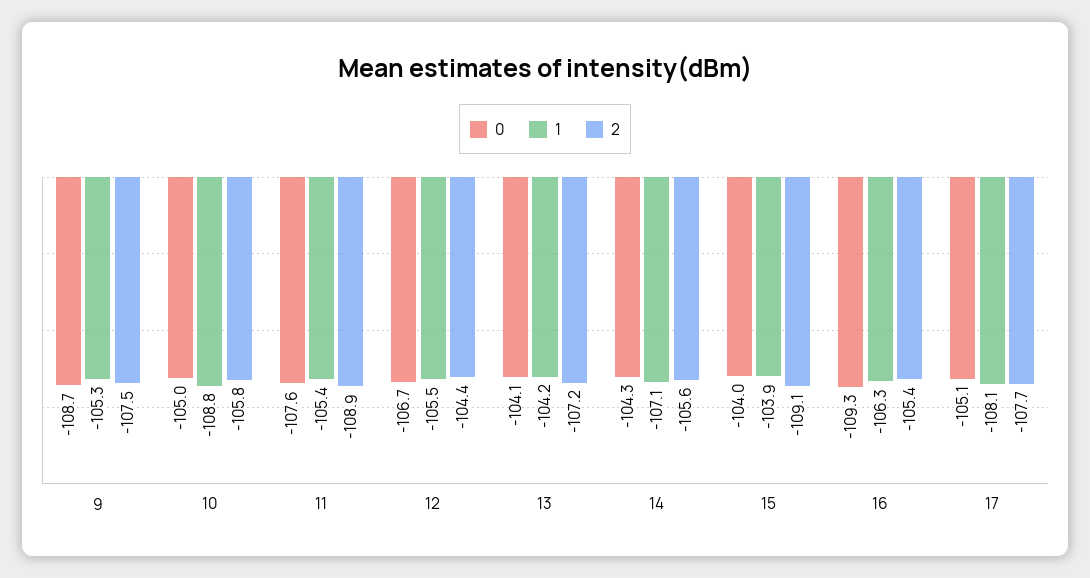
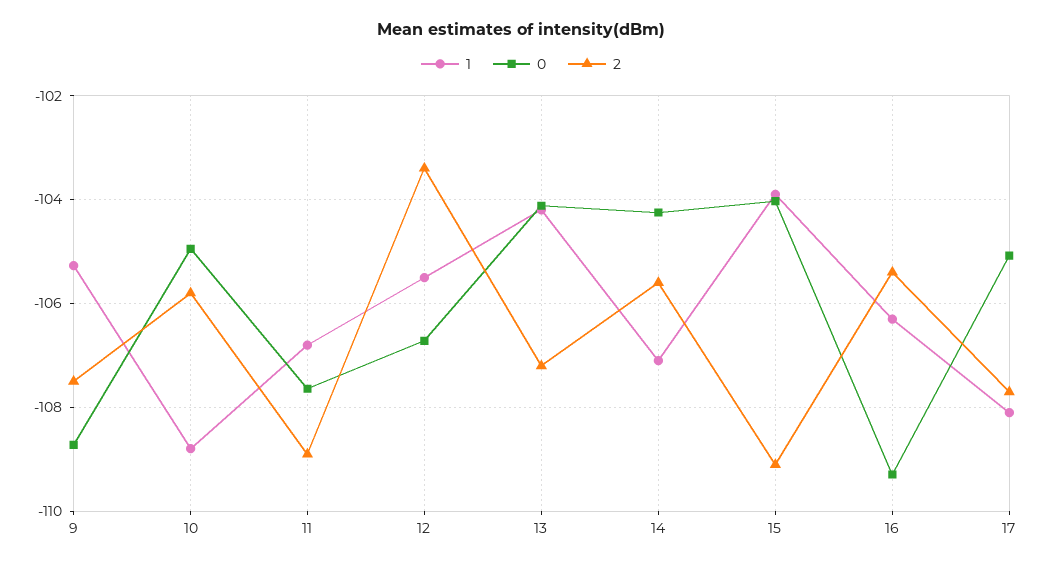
  {
    "0": {
      "9": -108.7,
      "10": -105,
      "11": -107.6,
      "12": -106.7,
      "13": -104.1,
      "14": -104.3,
      "15": -104,
      "16": -109.3,
      "17": -105.1
    },
    "1": {
      "9": -105.3,
      "10": -108.8,
-     "11": -105.4,
+     "11": -106.8,
      "12": -105.5,
      "13": -104.2,
      "14": -107.1,
      "15": -103.9,
      "16": -106.3,
      "17": -108.1
    },
    "2": {
      "9": -107.5,
      "10": -105.8,
      "11": -108.9,
-     "12": -104.4,
+     "12": -103.4,
      "13": -107.2,
      "14": -105.6,
      "15": -109.1,
      "16": -105.4,
      "17": -107.7
    }
  }

